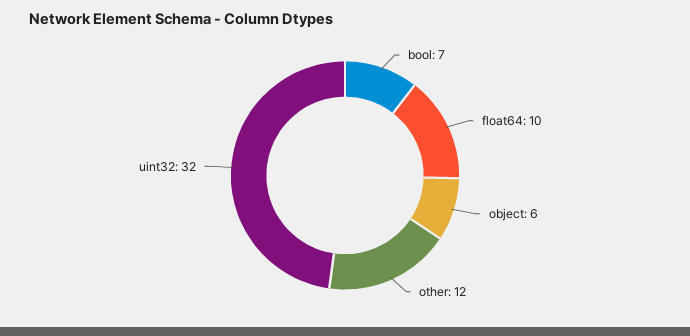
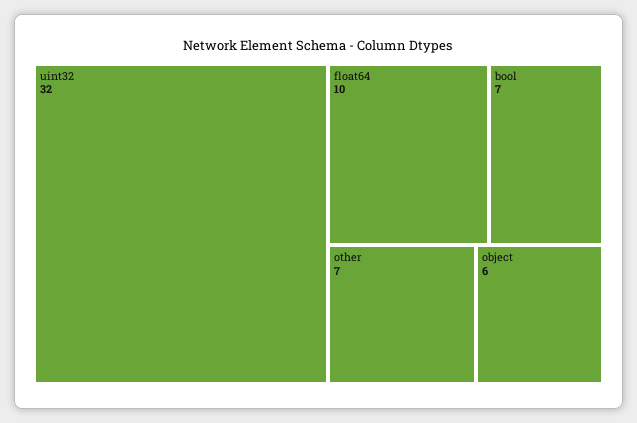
  {
    "bool": 7,
    "float64": 10,
    "object": 6,
-   "other": 12,
+   "other": 7,
    "uint32": 32
  }

